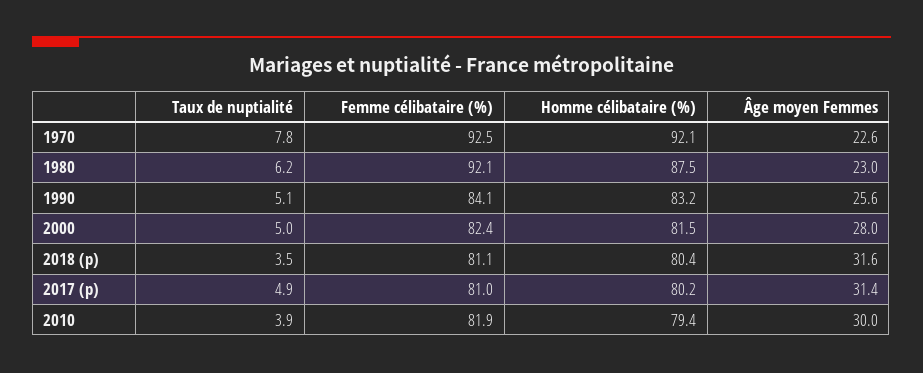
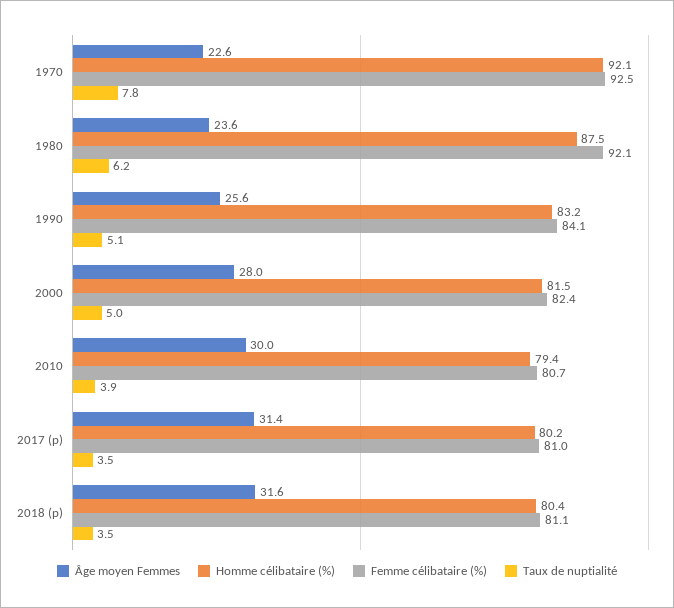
  {
    "Taux de nuptialité": {
      "1970": 7.8,
      "1980": 6.2,
      "1990": 5.1,
      "2000": 5,
      "2018 (p)": 3.5,
-     "2017 (p)": 4.9,
+     "2017 (p)": 3.5,
      "2010": 3.9
    },
    "Femme célibataire (%)": {
      "1970": 92.5,
      "1980": 92.1,
      "1990": 84.1,
      "2000": 82.4,
      "2018 (p)": 81.1,
      "2017 (p)": 81,
-     "2010": 81.9
+     "2010": 80.7
    },
    "Homme célibataire (%)": {
      "1970": 92.1,
      "1980": 87.5,
      "1990": 83.2,
      "2000": 81.5,
      "2018 (p)": 80.4,
      "2017 (p)": 80.2,
      "2010": 79.4
    },
    "Âge moyen Femmes": {
      "1970": 22.6,
-     "1980": 23,
+     "1980": 23.6,
      "1990": 25.6,
      "2000": 28,
      "2018 (p)": 31.6,
      "2017 (p)": 31.4,
      "2010": 30
    }
  }

